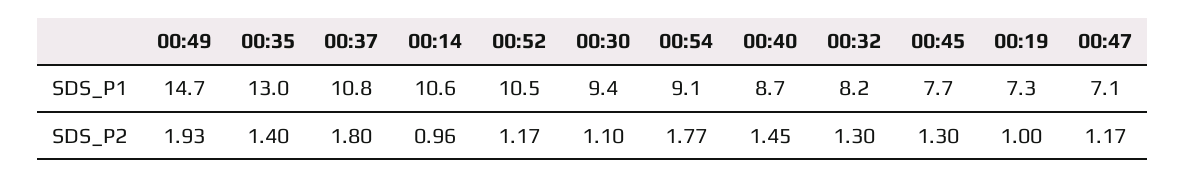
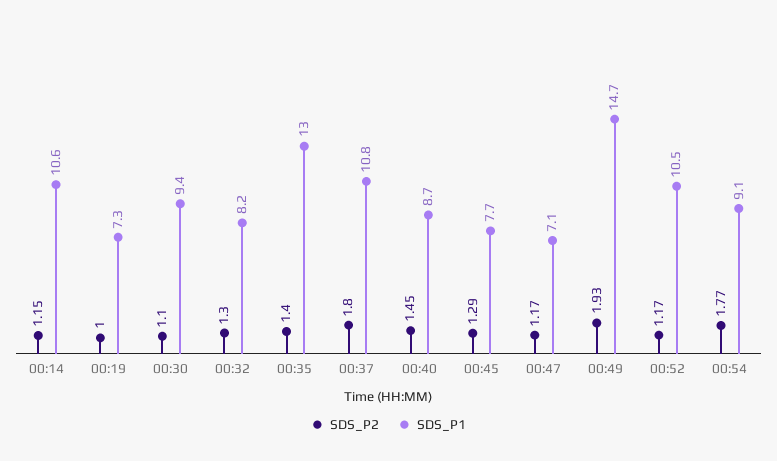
  {
    "SDS_P1": {
      "00:49": 14.7,
      "00:35": 13,
      "00:37": 10.8,
      "00:14": 10.6,
      "00:52": 10.5,
      "00:30": 9.4,
      "00:54": 9.1,
      "00:40": 8.7,
      "00:32": 8.2,
      "00:45": 7.7,
      "00:19": 7.3,
      "00:47": 7.1
    },
    "SDS_P2": {
      "00:49": 1.93,
      "00:35": 1.4,
      "00:37": 1.8,
-     "00:14": 0.96,
+     "00:14": 1.15,
      "00:52": 1.17,
      "00:30": 1.1,
      "00:54": 1.77,
      "00:40": 1.45,
      "00:32": 1.3,
-     "00:45": 1.3,
+     "00:45": 1.29,
      "00:19": 1,
      "00:47": 1.17
    }
  }

